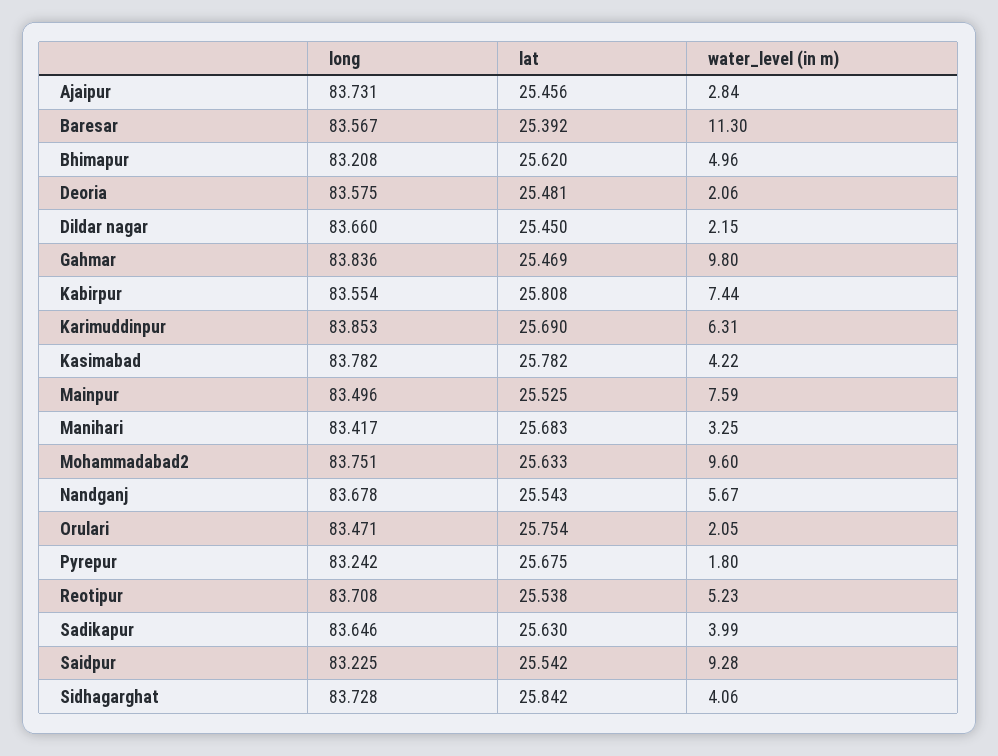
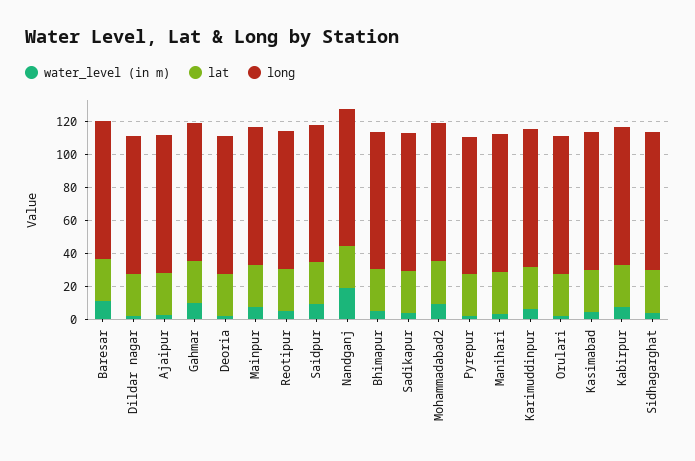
  {
    "long": {
      "Ajaipur": 83.731,
      "Baresar": 83.567,
      "Bhimapur": 83.208,
      "Deoria": 83.575,
      "Dildar nagar": 83.66,
      "Gahmar": 83.836,
      "Kabirpur": 83.554,
      "Karimuddinpur": 83.853,
      "Kasimabad": 83.782,
      "Mainpur": 83.496,
      "Manihari": 83.417,
      "Mohammadabad2": 83.751,
      "Nandganj": 83.678,
      "Orulari": 83.471,
      "Pyrepur": 83.242,
      "Reotipur": 83.708,
      "Sadikapur": 83.646,
      "Saidpur": 83.225,
      "Sidhagarghat": 83.728
    },
    "lat": {
      "Ajaipur": 25.456,
      "Baresar": 25.392,
      "Bhimapur": 25.62,
      "Deoria": 25.481,
      "Dildar nagar": 25.45,
      "Gahmar": 25.469,
      "Kabirpur": 25.808,
      "Karimuddinpur": 25.69,
      "Kasimabad": 25.782,
      "Mainpur": 25.525,
      "Manihari": 25.683,
      "Mohammadabad2": 25.633,
      "Nandganj": 25.543,
      "Orulari": 25.754,
      "Pyrepur": 25.675,
      "Reotipur": 25.538,
      "Sadikapur": 25.63,
      "Saidpur": 25.542,
      "Sidhagarghat": 25.842
    },
    "water_level (in m)": {
      "Ajaipur": 2.84,
      "Baresar": 11.3,
      "Bhimapur": 4.96,
      "Deoria": 2.06,
      "Dildar nagar": 2.15,
      "Gahmar": 9.8,
      "Kabirpur": 7.44,
      "Karimuddinpur": 6.31,
      "Kasimabad": 4.22,
      "Mainpur": 7.59,
      "Manihari": 3.25,
      "Mohammadabad2": 9.6,
-     "Nandganj": 5.67,
+     "Nandganj": 20,
      "Orulari": 2.05,
      "Pyrepur": 1.8,
      "Reotipur": 5.23,
      "Sadikapur": 3.99,
      "Saidpur": 9.28,
      "Sidhagarghat": 4.06
    }
  }

